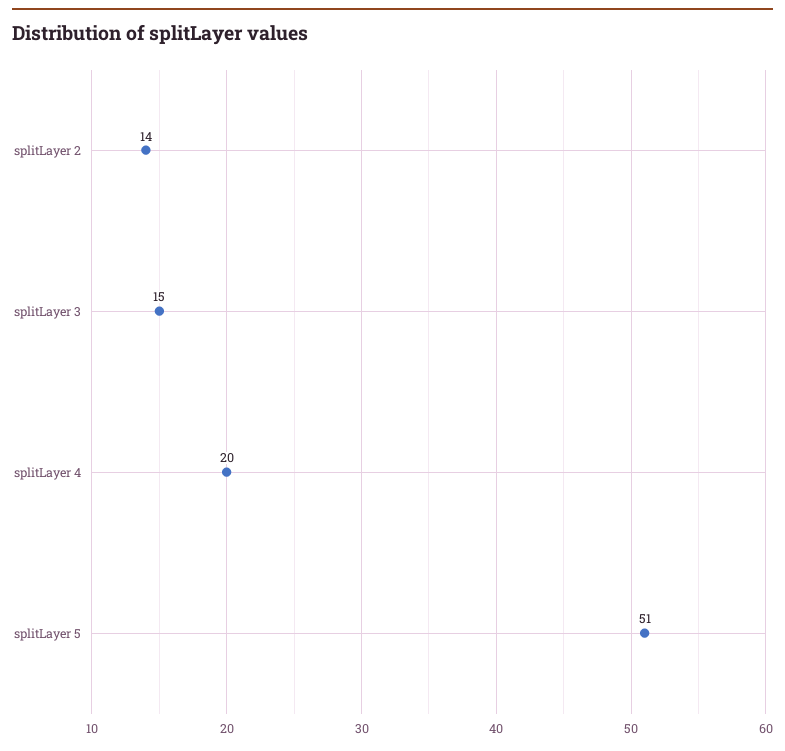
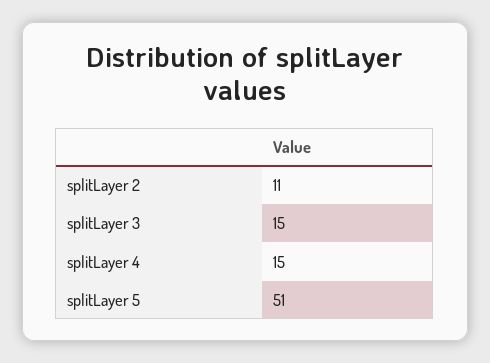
  {
-   "splitLayer 2": 14,
+   "splitLayer 2": 11,
    "splitLayer 3": 15,
-   "splitLayer 4": 20,
+   "splitLayer 4": 15,
    "splitLayer 5": 51
  }

